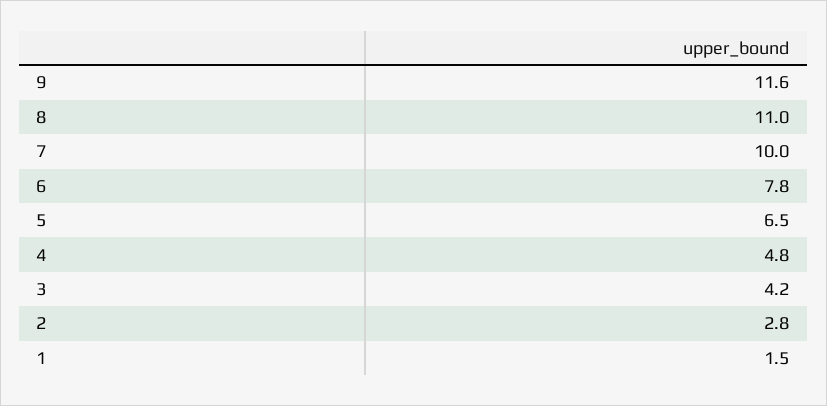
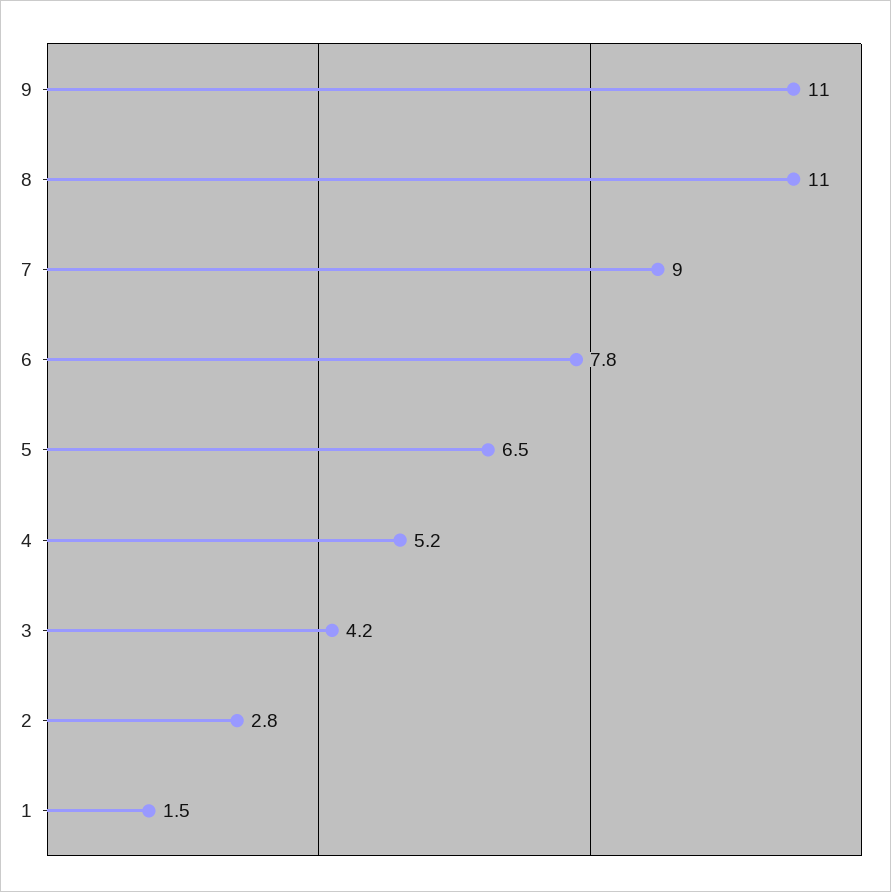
  {
-   "9": 11.6,
+   "9": 11,
    "8": 11,
-   "7": 10,
+   "7": 9,
    "6": 7.8,
    "5": 6.5,
-   "4": 4.8,
+   "4": 5.2,
    "3": 4.2,
    "2": 2.8,
    "1": 1.5
  }

